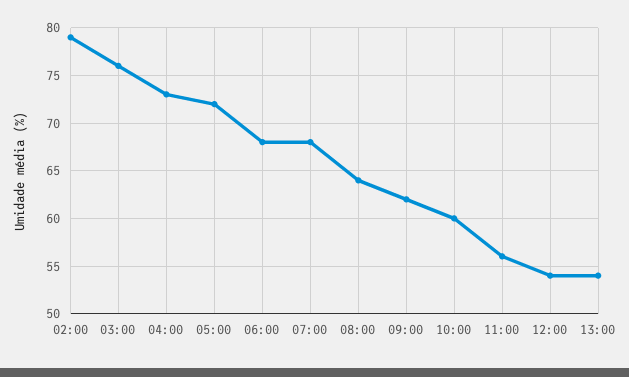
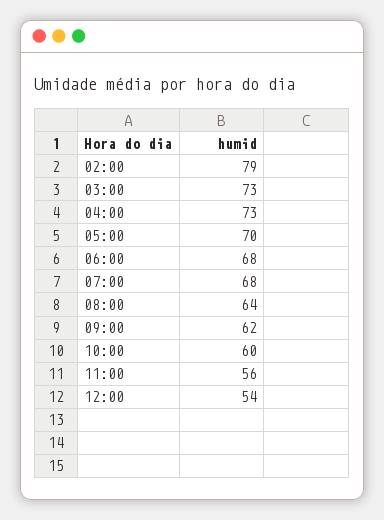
  {
    "02:00": 79,
-   "03:00": 76,
+   "03:00": 73,
    "04:00": 73,
-   "05:00": 72,
+   "05:00": 70,
    "06:00": 68,
    "07:00": 68,
    "08:00": 64,
    "09:00": 62,
    "10:00": 60,
    "11:00": 56,
-   "12:00": 54,
+   "12:00": 54
-   "13:00": 54
  }

